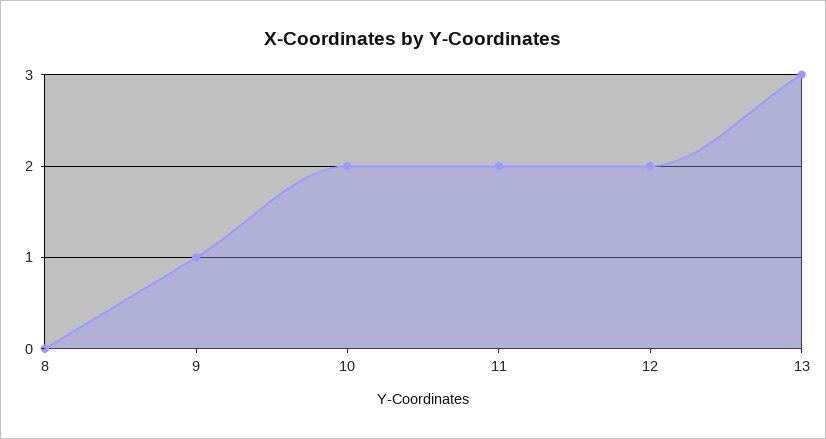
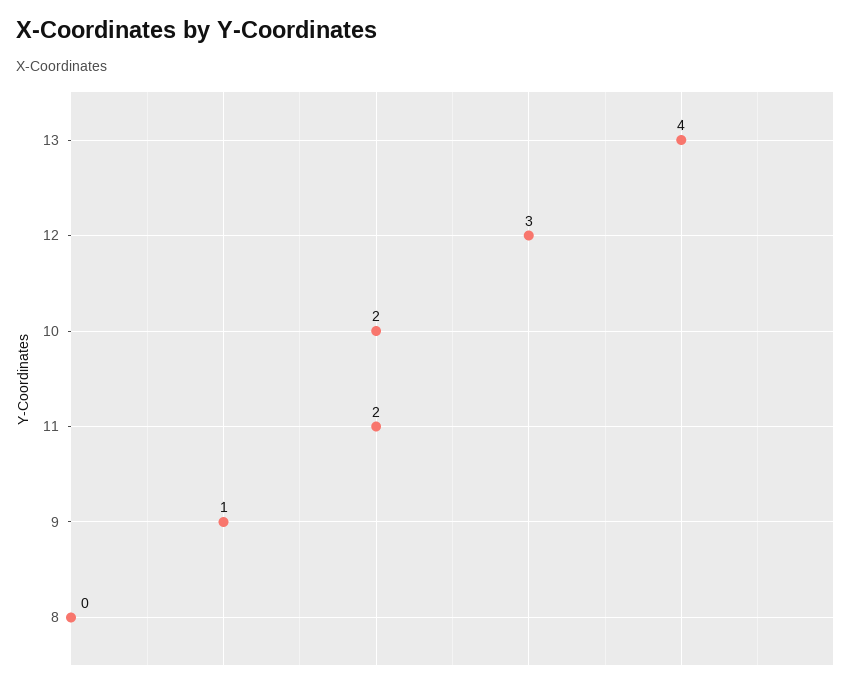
  {
    "8": 0,
    "9": 1,
    "10": 2,
    "11": 2,
-   "12": 2,
+   "12": 3,
-   "13": 3
+   "13": 4
  }

